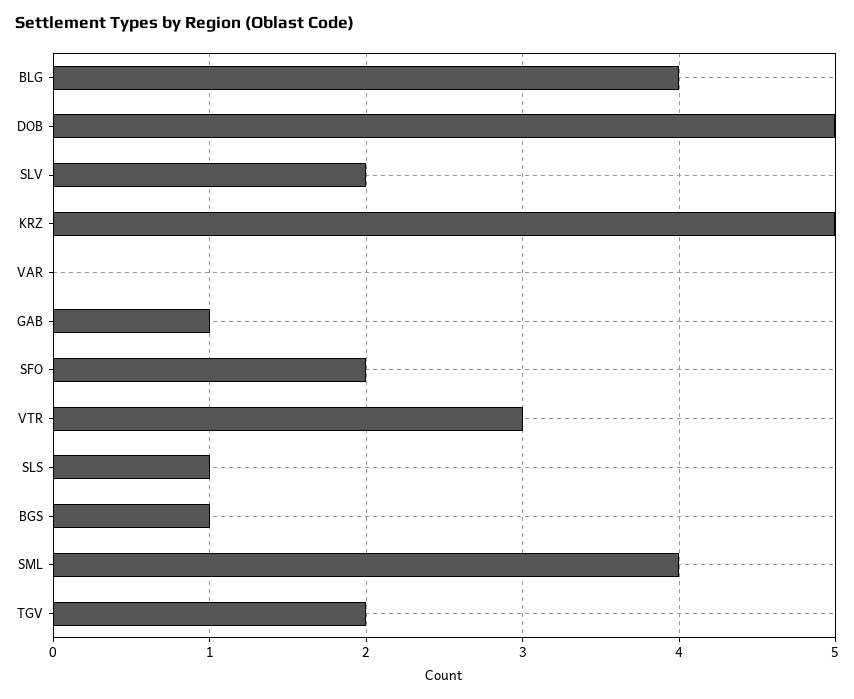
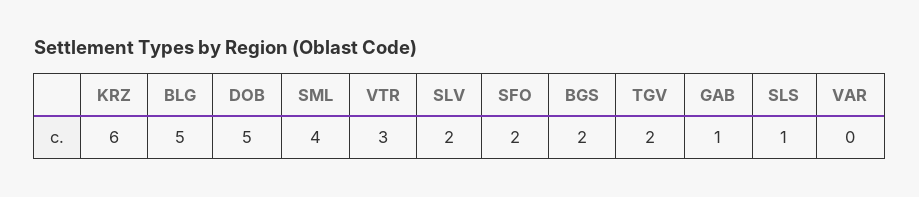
  {
-   "BLG": 4,
+   "BLG": 5,
    "DOB": 5,
    "SLV": 2,
-   "KRZ": 5,
+   "KRZ": 6,
    "VAR": 0,
    "GAB": 1,
    "SFO": 2,
    "VTR": 3,
    "SLS": 1,
-   "BGS": 1,
+   "BGS": 2,
    "SML": 4,
    "TGV": 2
  }

